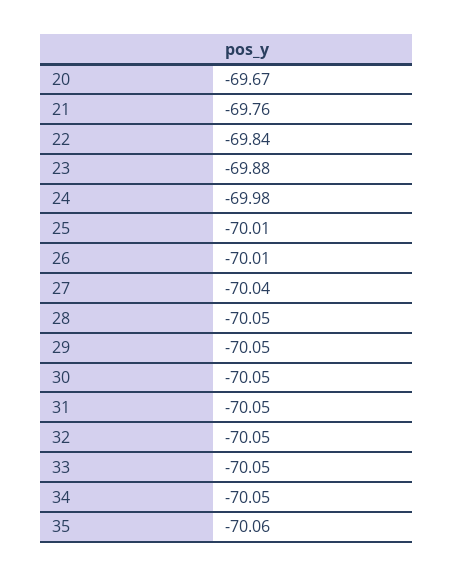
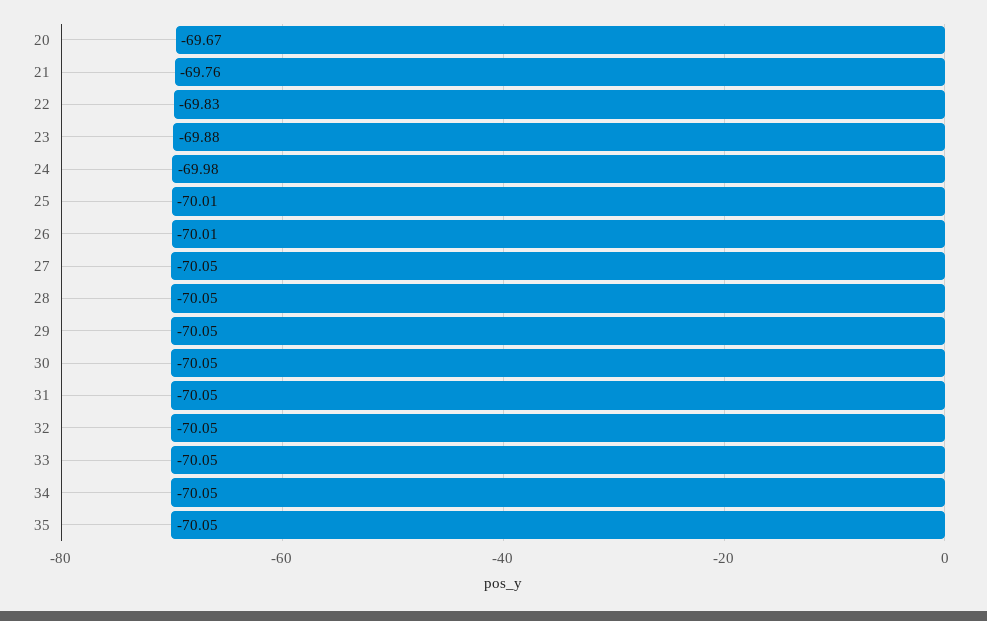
  {
    "20": -69.67,
    "21": -69.76,
-   "22": -69.84,
+   "22": -69.83,
    "23": -69.88,
    "24": -69.98,
    "25": -70.01,
    "26": -70.01,
-   "27": -70.04,
+   "27": -70.05,
    "28": -70.05,
    "29": -70.05,
    "30": -70.05,
    "31": -70.05,
    "32": -70.05,
    "33": -70.05,
    "34": -70.05,
-   "35": -70.06
+   "35": -70.05
  }

